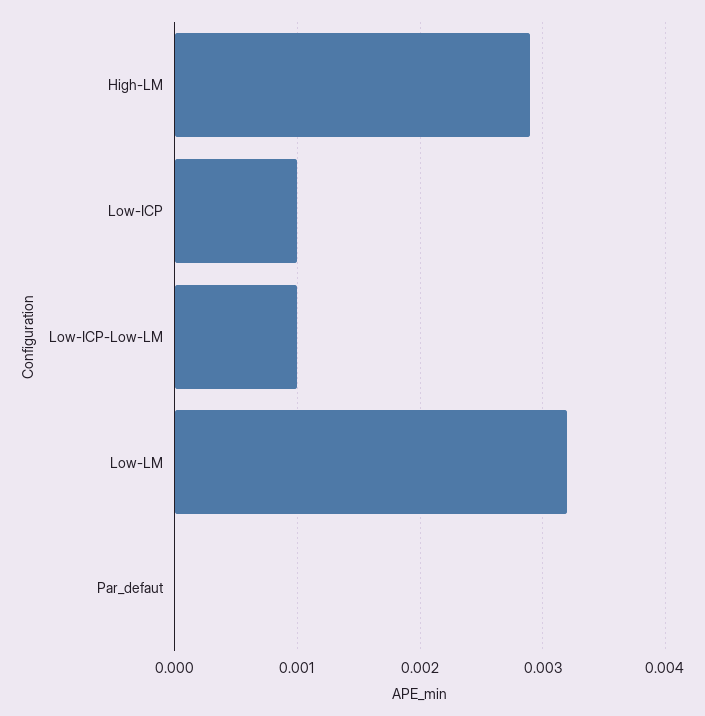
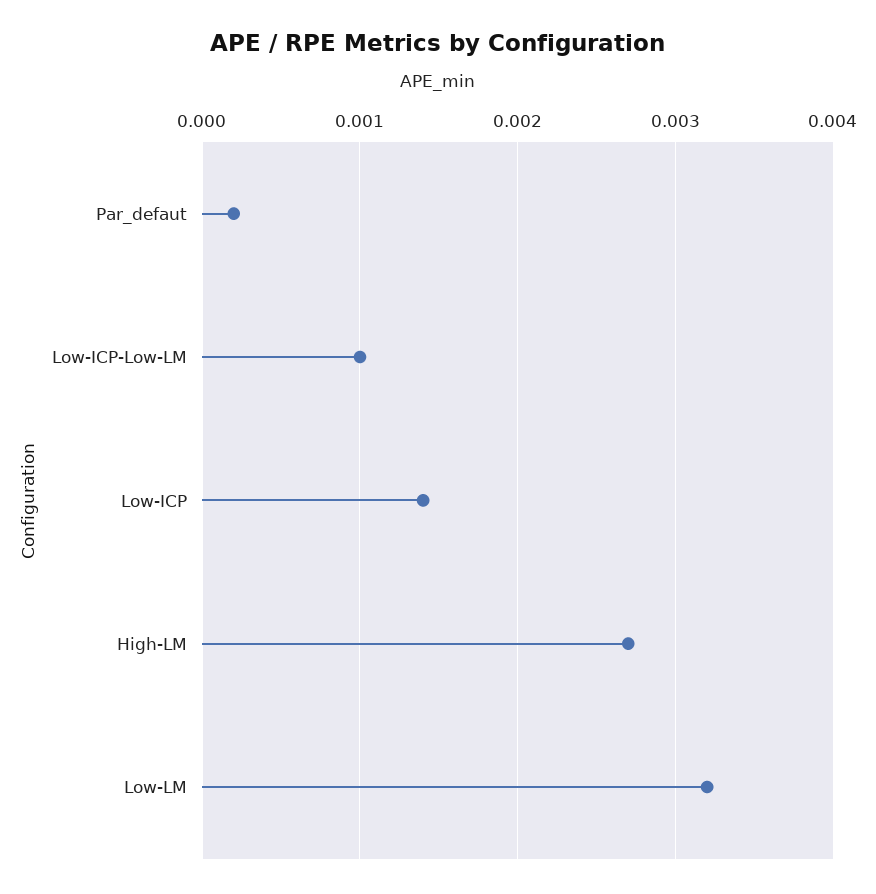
  {
-   "High-LM": 0.0029,
+   "High-LM": 0.0027,
-   "Low-ICP": 0.001,
+   "Low-ICP": 0.0014,
    "Low-ICP-Low-LM": 0.001,
    "Low-LM": 0.0032,
-   "Par_defaut": 0
+   "Par_defaut": 0.0002
  }

